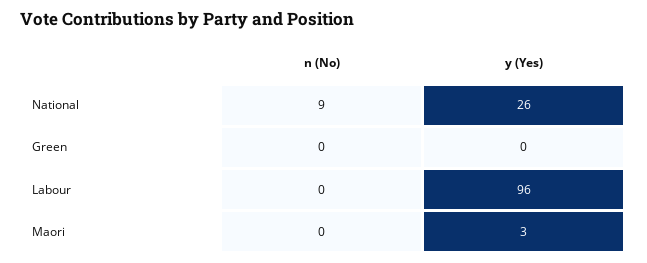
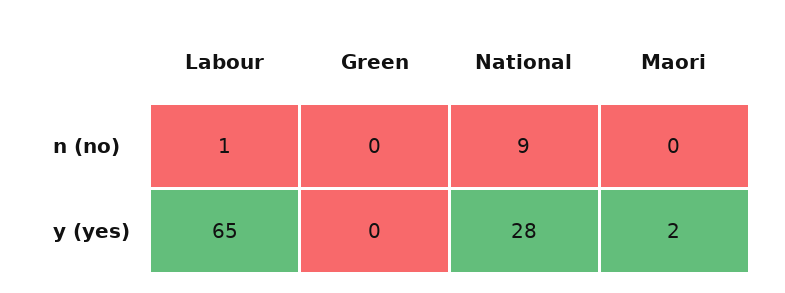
  {
    "n (No)": {
      "National": 9,
      "Green": 0,
-     "Labour": 0,
+     "Labour": 1,
      "Maori": 0
    },
    "y (Yes)": {
-     "National": 26,
+     "National": 28,
      "Green": 0,
-     "Labour": 96,
+     "Labour": 65,
-     "Maori": 3
+     "Maori": 2
    }
  }

